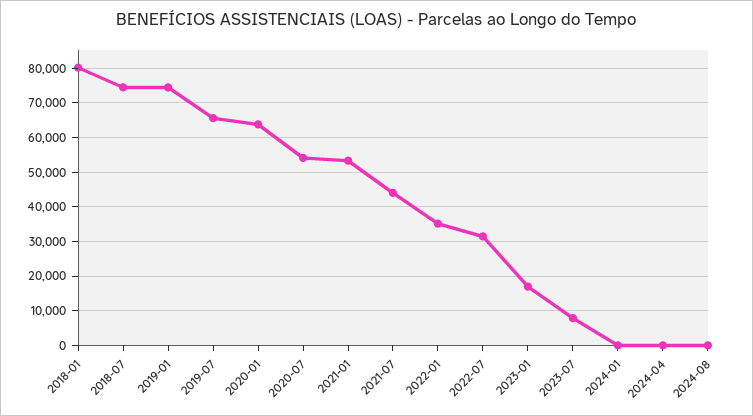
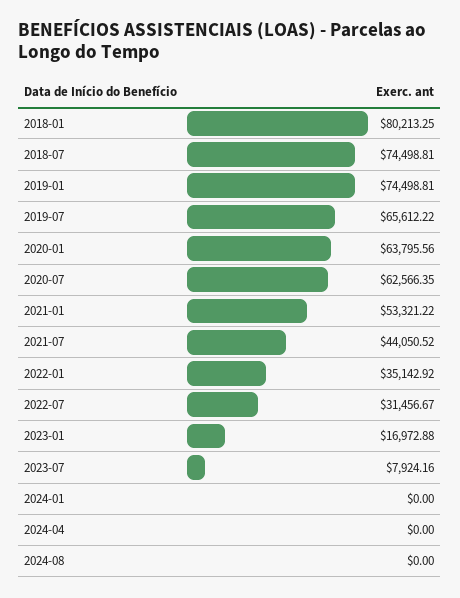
  {
    "2018-01": 80213.25,
    "2018-07": 74498.81,
    "2019-01": 74498.81,
    "2019-07": 65612.22,
    "2020-01": 63795.56,
-   "2020-07": 54000,
+   "2020-07": 62566.35,
    "2021-01": 53321.22,
    "2021-07": 44050.52,
    "2022-01": 35142.92,
    "2022-07": 31456.67,
    "2023-01": 16972.88,
    "2023-07": 7924.16,
    "2024-01": 0,
    "2024-04": 0,
    "2024-08": 0
  }

